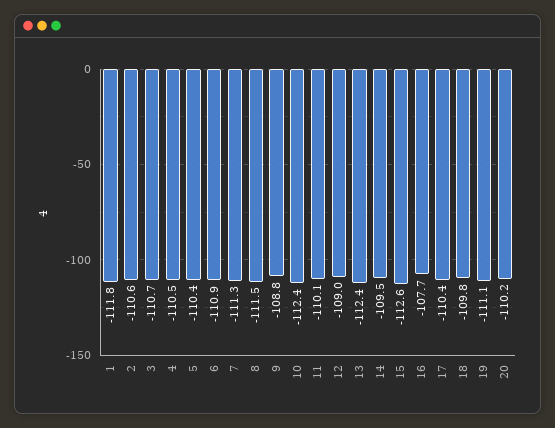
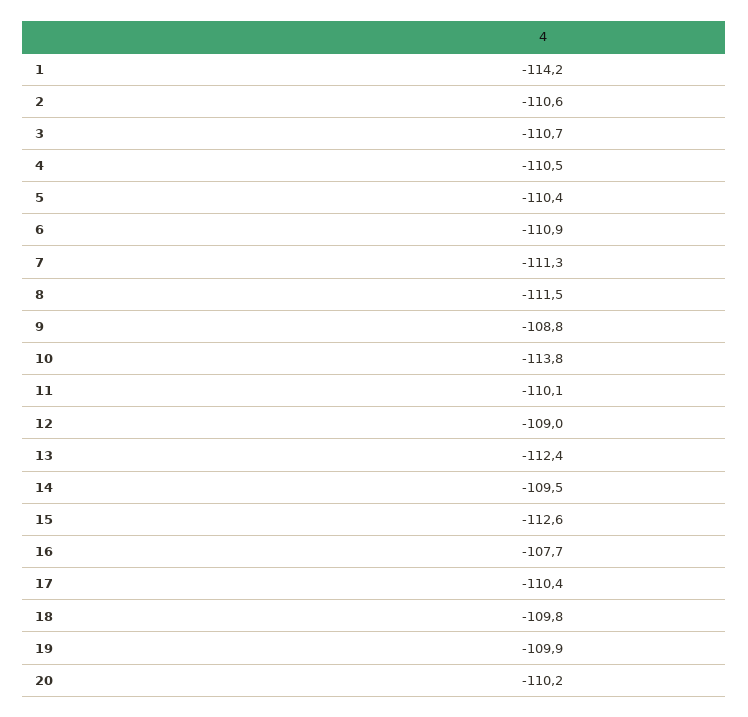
  {
-   "1": -111.8,
+   "1": -114.2,
    "2": -110.6,
    "3": -110.7,
    "4": -110.5,
    "5": -110.4,
    "6": -110.9,
    "7": -111.3,
    "8": -111.5,
    "9": -108.8,
-   "10": -112.4,
+   "10": -113.8,
    "11": -110.1,
    "12": -109,
    "13": -112.4,
    "14": -109.5,
    "15": -112.6,
    "16": -107.7,
    "17": -110.4,
    "18": -109.8,
-   "19": -111.1,
+   "19": -109.9,
    "20": -110.2
  }

